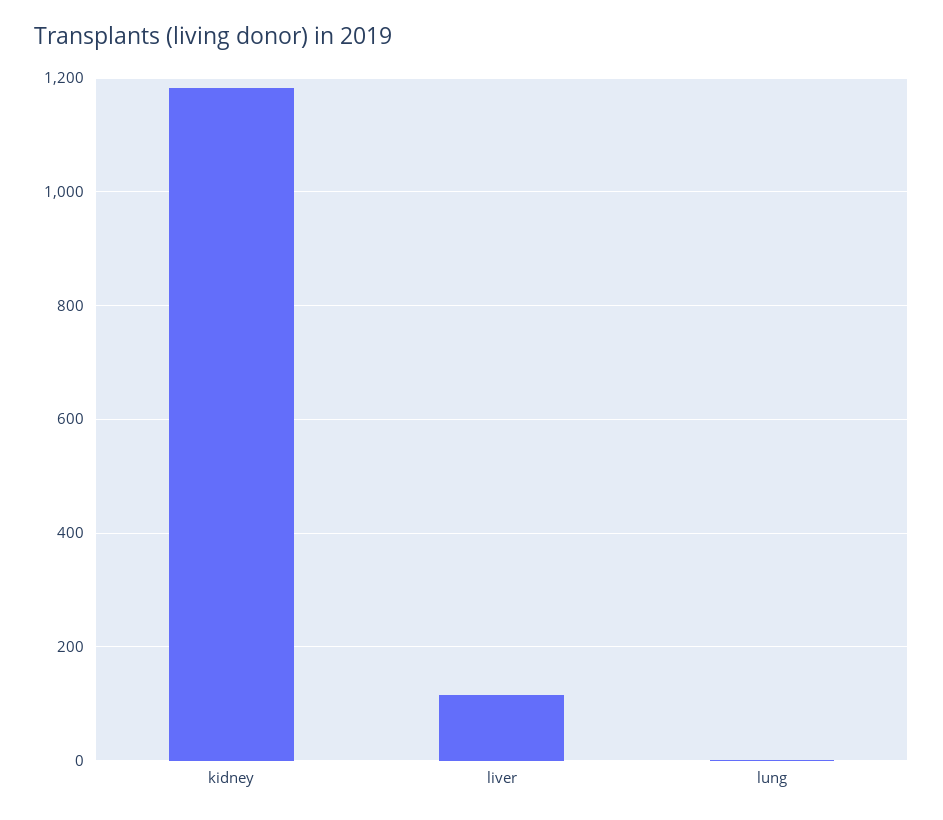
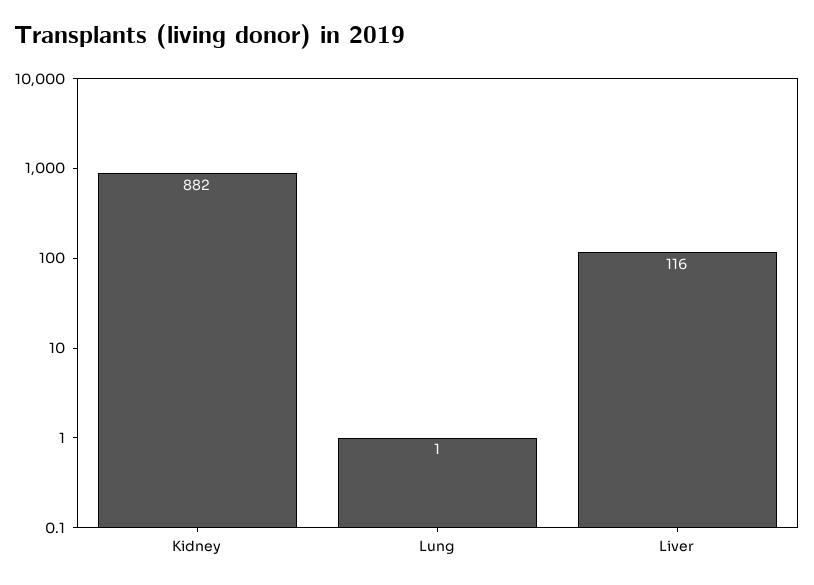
  {
-   "kidney": 1180,
+   "kidney": 882,
    "liver": 116,
    "lung": 1
  }

